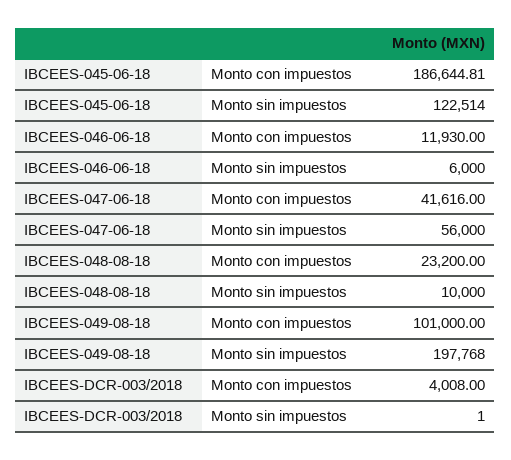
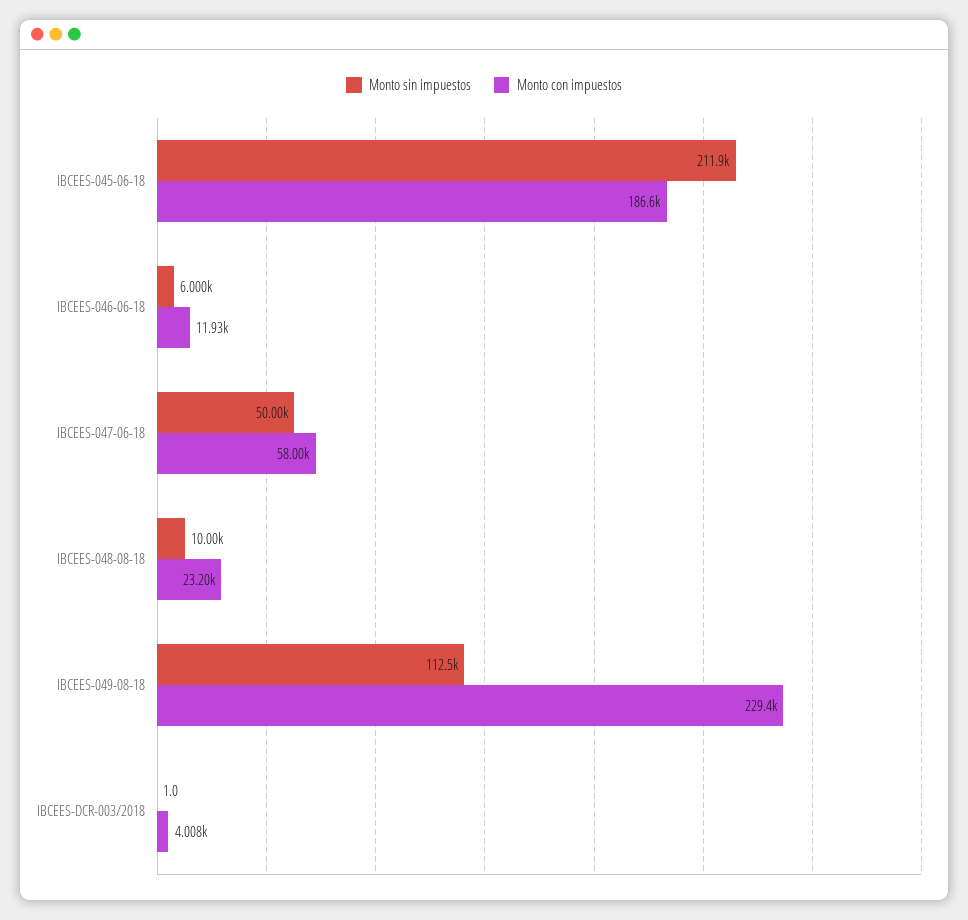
  {
    "Monto con impuestos": {
      "IBCEES-045-06-18": 186644.81,
      "IBCEES-046-06-18": 11930,
-     "IBCEES-047-06-18": 41616,
+     "IBCEES-047-06-18": 58000,
      "IBCEES-048-08-18": 23200,
-     "IBCEES-049-08-18": 101000,
+     "IBCEES-049-08-18": 229400,
      "IBCEES-DCR-003/2018": 4008
    },
    "Monto sin impuestos": {
-     "IBCEES-045-06-18": 122514,
+     "IBCEES-045-06-18": 211900,
      "IBCEES-046-06-18": 6000,
-     "IBCEES-047-06-18": 56000,
+     "IBCEES-047-06-18": 50000,
      "IBCEES-048-08-18": 10000,
-     "IBCEES-049-08-18": 197768,
+     "IBCEES-049-08-18": 112500,
      "IBCEES-DCR-003/2018": 1
    }
  }

